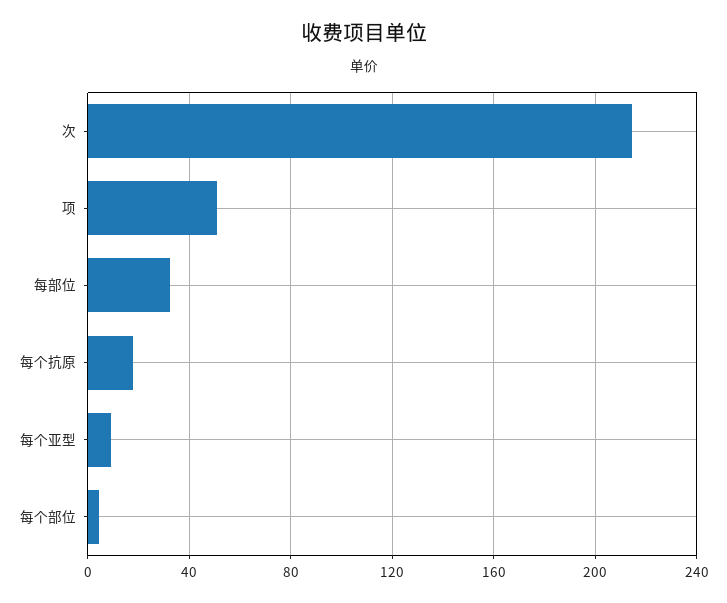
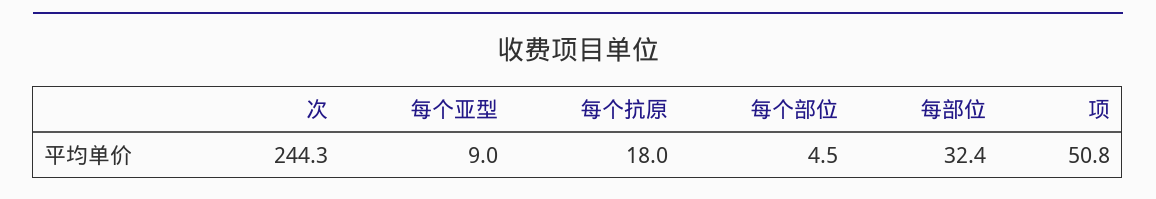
  {
-   "次": 215,
+   "次": 244.3,
    "项": 50.8,
    "每部位": 32.4,
    "每个抗原": 18,
    "每个亚型": 9,
    "每个部位": 4.5
  }

